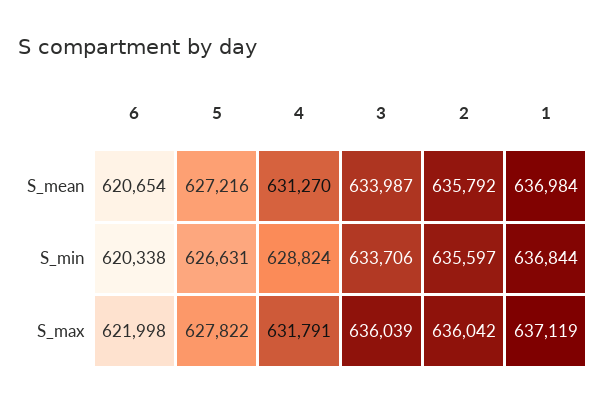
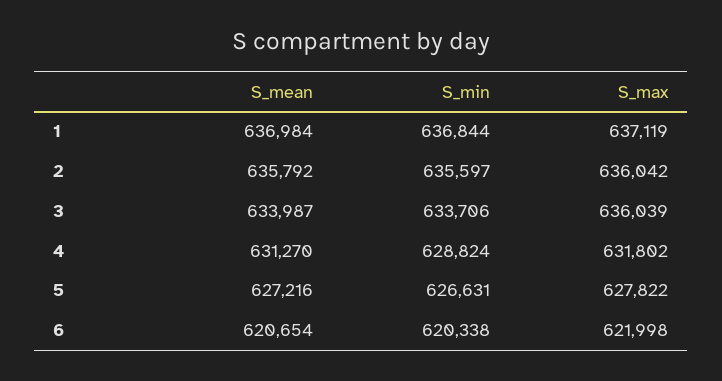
  {
    "6": {
      "S_mean": 620654,
      "S_min": 620338,
      "S_max": 621998
    },
    "5": {
      "S_mean": 627216,
      "S_min": 626631,
      "S_max": 627822
    },
    "4": {
      "S_mean": 631270,
      "S_min": 628824,
-     "S_max": 631791
+     "S_max": 631802
    },
    "3": {
      "S_mean": 633987,
      "S_min": 633706,
      "S_max": 636039
    },
    "2": {
      "S_mean": 635792,
      "S_min": 635597,
      "S_max": 636042
    },
    "1": {
      "S_mean": 636984,
      "S_min": 636844,
      "S_max": 637119
    }
  }

